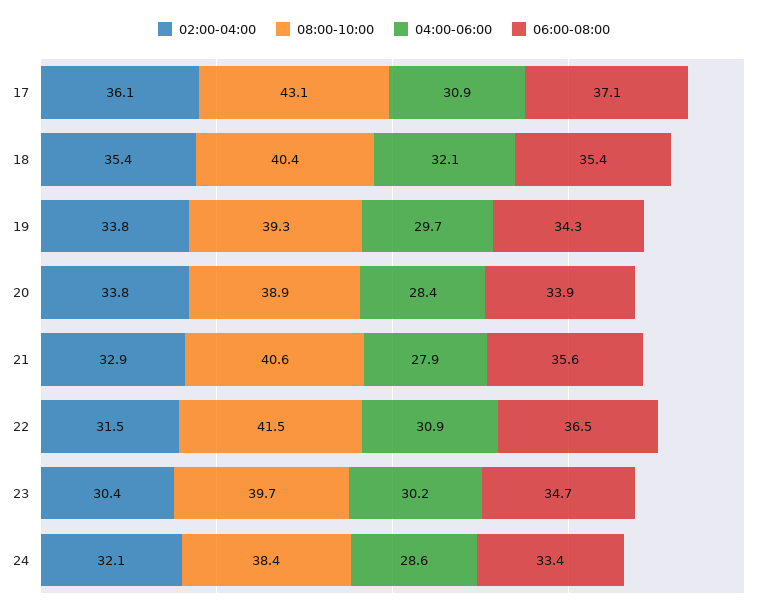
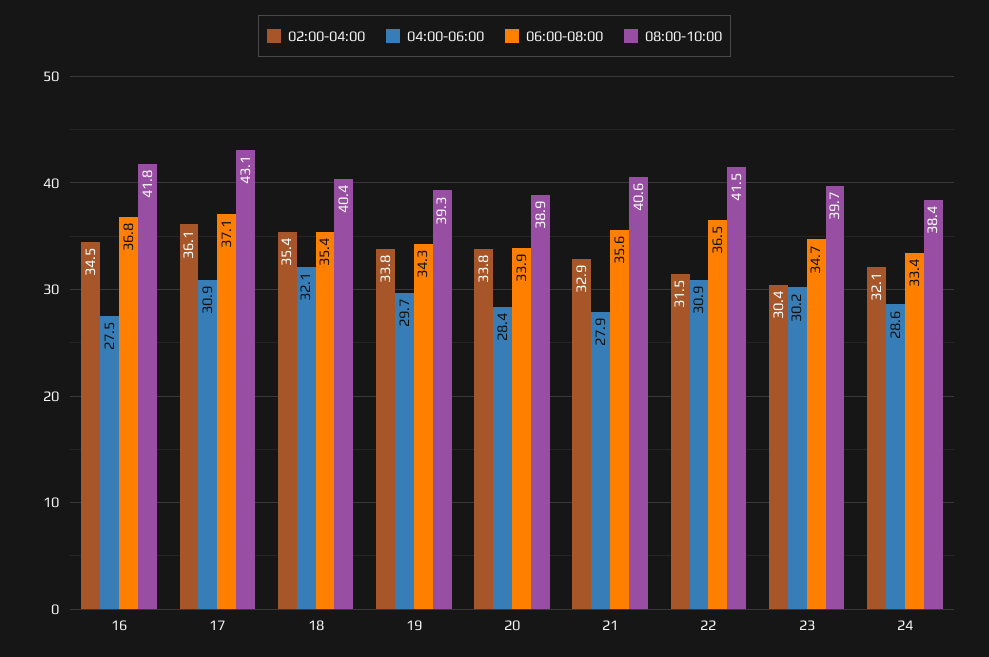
  {
    "02:00-04:00": {
      "17": 36.1,
      "18": 35.4,
      "19": 33.8,
      "20": 33.8,
      "21": 32.9,
      "22": 31.5,
      "23": 30.4,
-     "24": 32.1
+     "24": 32.1,
+     "16": 34.5
    },
    "08:00-10:00": {
      "17": 43.1,
      "18": 40.4,
      "19": 39.3,
      "20": 38.9,
      "21": 40.6,
      "22": 41.5,
      "23": 39.7,
-     "24": 38.4
+     "24": 38.4,
+     "16": 41.8
    },
    "04:00-06:00": {
      "17": 30.9,
      "18": 32.1,
      "19": 29.7,
      "20": 28.4,
      "21": 27.9,
      "22": 30.9,
      "23": 30.2,
-     "24": 28.6
+     "24": 28.6,
+     "16": 27.5
    },
    "06:00-08:00": {
      "17": 37.1,
      "18": 35.4,
      "19": 34.3,
      "20": 33.9,
      "21": 35.6,
      "22": 36.5,
      "23": 34.7,
-     "24": 33.4
+     "24": 33.4,
+     "16": 36.8
    }
  }

